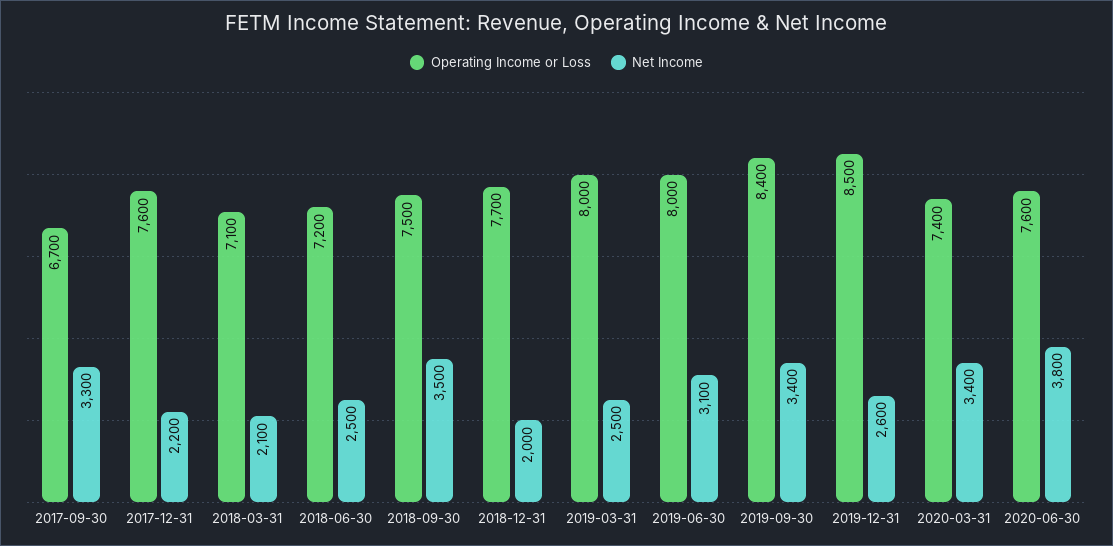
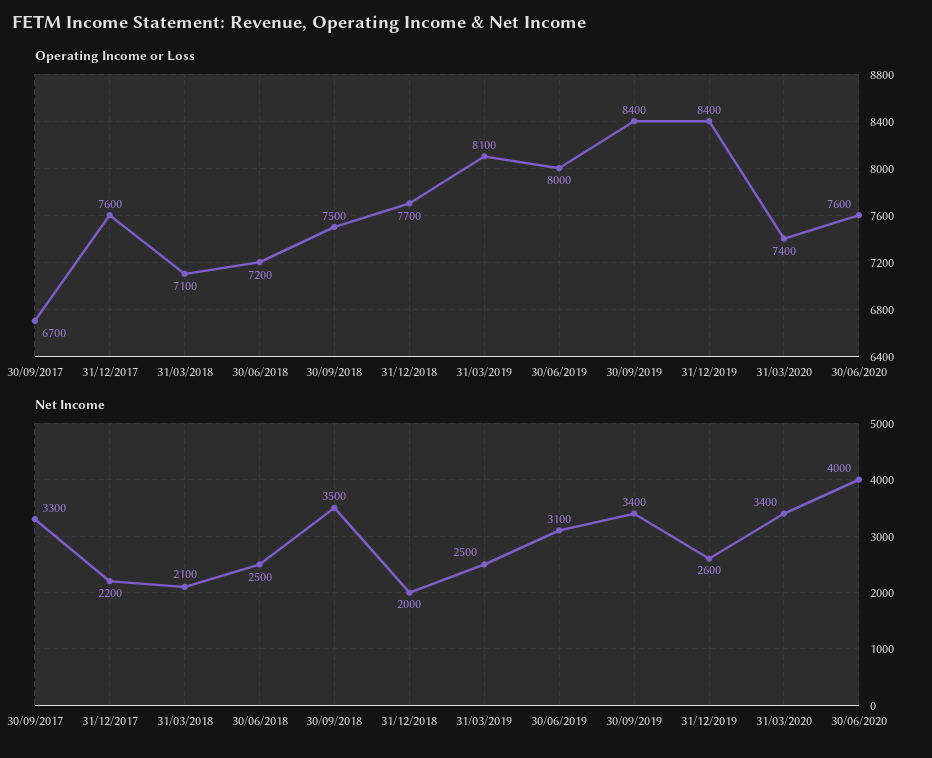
  {
    "Operating Income or Loss": {
      "2017-09-30": 6700,
      "2017-12-31": 7600,
      "2018-03-31": 7100,
      "2018-06-30": 7200,
      "2018-09-30": 7500,
      "2018-12-31": 7700,
-     "2019-03-31": 8000,
+     "2019-03-31": 8100,
      "2019-06-30": 8000,
      "2019-09-30": 8400,
-     "2019-12-31": 8500,
+     "2019-12-31": 8400,
      "2020-03-31": 7400,
      "2020-06-30": 7600
    },
    "Net Income": {
      "2017-09-30": 3300,
      "2017-12-31": 2200,
      "2018-03-31": 2100,
      "2018-06-30": 2500,
      "2018-09-30": 3500,
      "2018-12-31": 2000,
      "2019-03-31": 2500,
      "2019-06-30": 3100,
      "2019-09-30": 3400,
      "2019-12-31": 2600,
      "2020-03-31": 3400,
-     "2020-06-30": 3800
+     "2020-06-30": 4000
    }
  }

